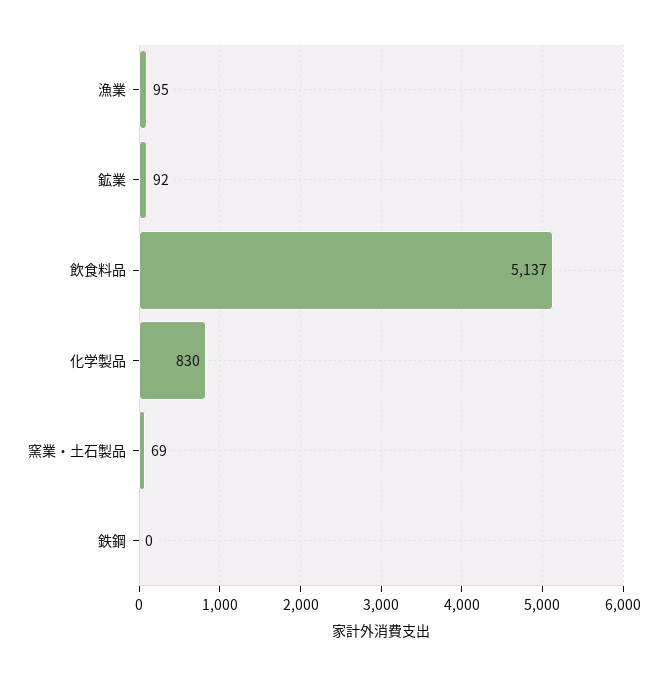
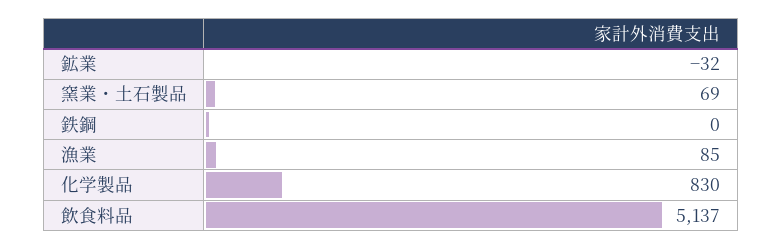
  {
-   "漁業": 95,
+   "漁業": 85,
-   "鉱業": 92,
+   "鉱業": -32,
    "飲食料品": 5137,
    "化学製品": 830,
    "窯業・土石製品": 69,
    "鉄鋼": 0
  }

